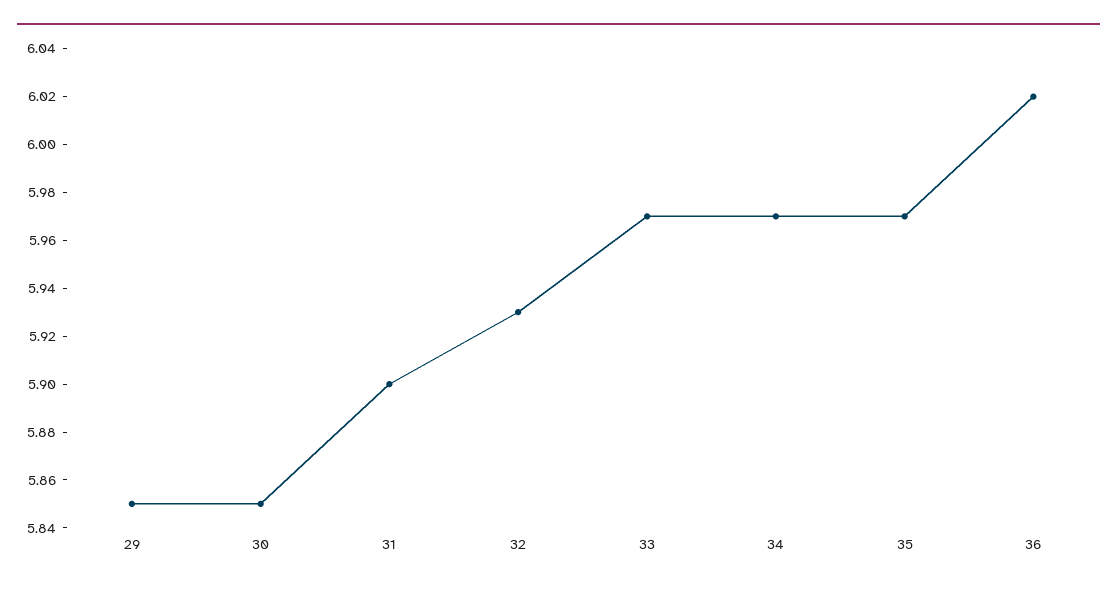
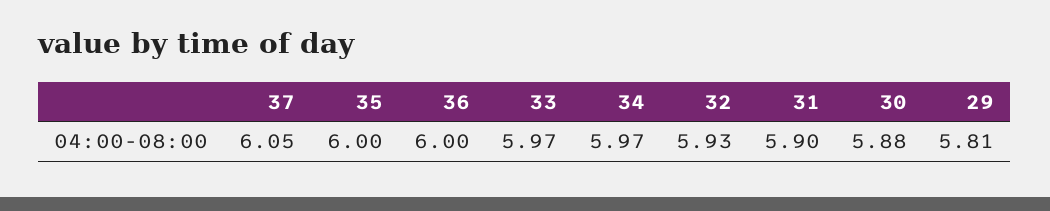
  {
-   "29": 5.85,
+   "29": 5.81,
-   "30": 5.85,
+   "30": 5.88,
    "31": 5.9,
    "32": 5.93,
    "33": 5.97,
    "34": 5.97,
-   "35": 5.97,
+   "35": 6,
-   "36": 6.02
+   "36": 6,
+   "37": 6.05
  }

